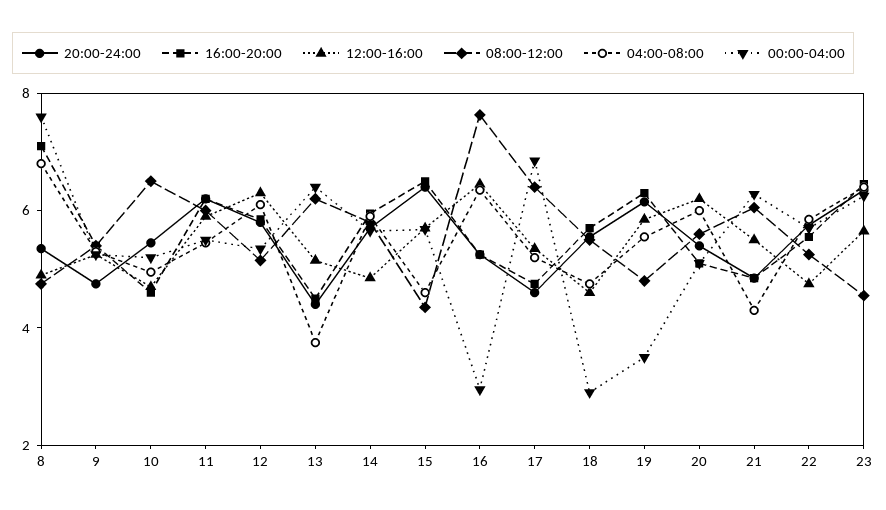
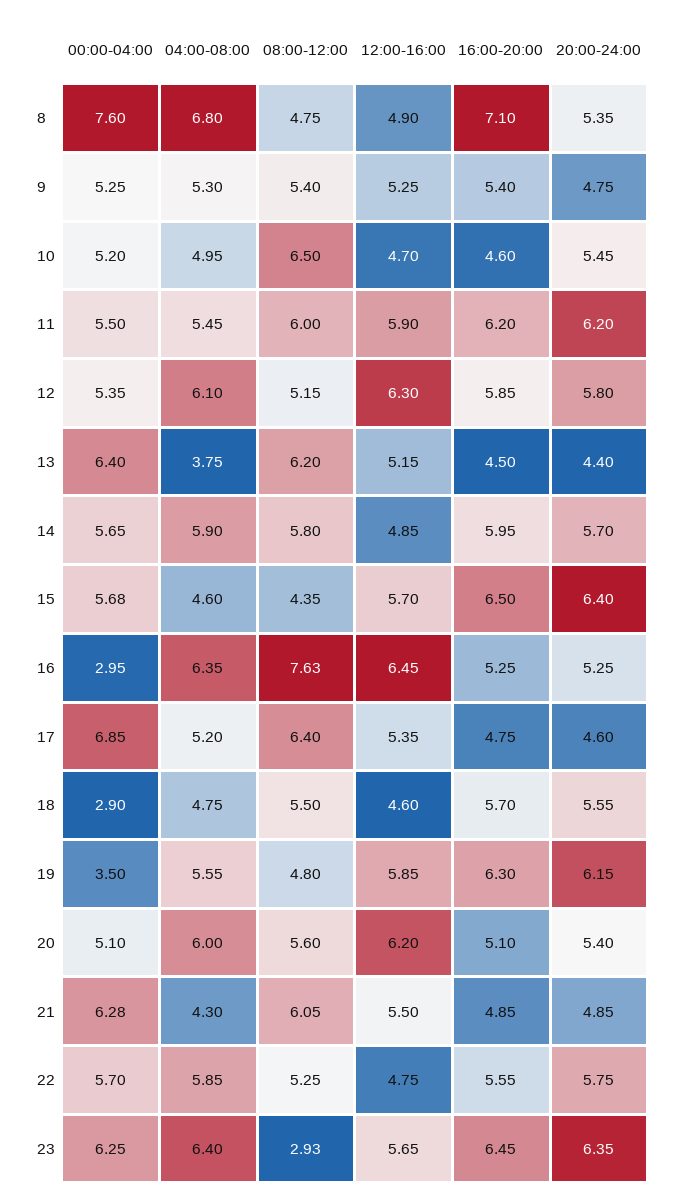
  {
    "20:00-24:00": {
      "8": 5.35,
      "9": 4.75,
      "10": 5.45,
      "11": 6.2,
      "12": 5.8,
      "13": 4.4,
      "14": 5.7,
      "15": 6.4,
      "16": 5.25,
      "17": 4.6,
      "18": 5.55,
      "19": 6.15,
      "20": 5.4,
      "21": 4.85,
      "22": 5.75,
      "23": 6.35
    },
    "16:00-20:00": {
      "8": 7.1,
      "9": 5.4,
      "10": 4.6,
      "11": 6.2,
      "12": 5.85,
      "13": 4.5,
      "14": 5.95,
      "15": 6.5,
      "16": 5.25,
      "17": 4.75,
      "18": 5.7,
      "19": 6.3,
      "20": 5.1,
      "21": 4.85,
      "22": 5.55,
      "23": 6.45
    },
    "12:00-16:00": {
      "8": 4.9,
      "9": 5.25,
      "10": 4.7,
      "11": 5.9,
      "12": 6.3,
      "13": 5.15,
      "14": 4.85,
      "15": 5.7,
      "16": 6.45,
      "17": 5.35,
      "18": 4.6,
      "19": 5.85,
      "20": 6.2,
      "21": 5.5,
      "22": 4.75,
      "23": 5.65
    },
    "08:00-12:00": {
      "8": 4.75,
      "9": 5.4,
      "10": 6.5,
      "11": 6,
      "12": 5.15,
      "13": 6.2,
      "14": 5.8,
      "15": 4.35,
      "16": 7.63,
      "17": 6.4,
      "18": 5.5,
      "19": 4.8,
      "20": 5.6,
      "21": 6.05,
      "22": 5.25,
-     "23": 4.5
+     "23": 2.93
    },
    "04:00-08:00": {
      "8": 6.8,
      "9": 5.3,
      "10": 4.95,
      "11": 5.45,
      "12": 6.1,
      "13": 3.75,
      "14": 5.9,
      "15": 4.6,
      "16": 6.35,
      "17": 5.2,
      "18": 4.75,
      "19": 5.55,
      "20": 6,
      "21": 4.3,
      "22": 5.85,
      "23": 6.4
    },
    "00:00-04:00": {
      "8": 7.6,
      "9": 5.25,
      "10": 5.2,
      "11": 5.5,
      "12": 5.35,
      "13": 6.4,
      "14": 5.65,
      "15": 5.68,
      "16": 2.95,
      "17": 6.85,
      "18": 2.9,
      "19": 3.5,
      "20": 5.1,
      "21": 6.28,
      "22": 5.7,
      "23": 6.25
    }
  }

